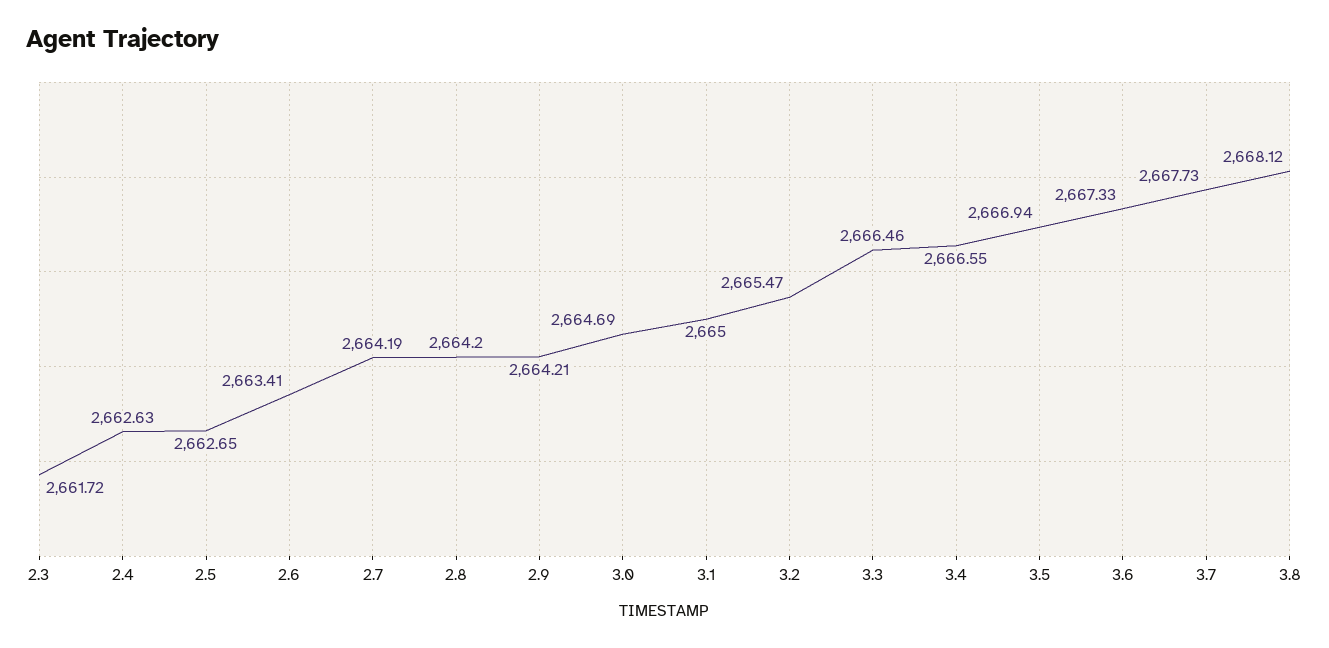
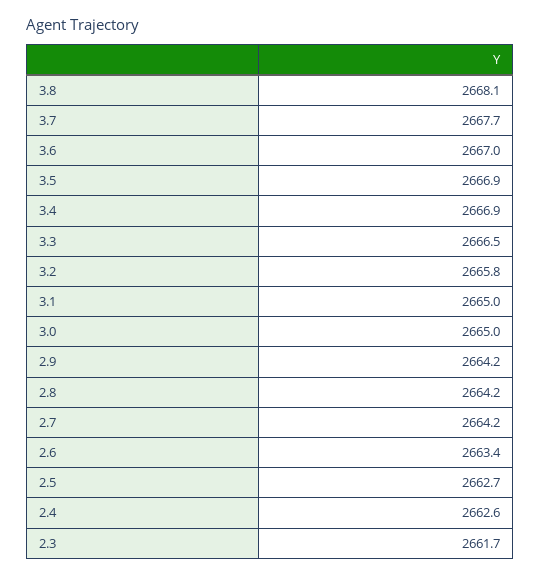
  {
    "2.3": 2661.72,
    "2.4": 2662.63,
    "2.5": 2662.65,
    "2.6": 2663.41,
    "2.7": 2664.19,
    "2.8": 2664.2,
    "2.9": 2664.21,
-   "3.0": 2664.69,
+   "3.0": 2665,
    "3.1": 2665,
-   "3.2": 2665.47,
+   "3.2": 2665.8,
    "3.3": 2666.46,
-   "3.4": 2666.55,
+   "3.4": 2666.9,
    "3.5": 2666.94,
-   "3.6": 2667.33,
+   "3.6": 2667,
    "3.7": 2667.73,
    "3.8": 2668.12
  }

